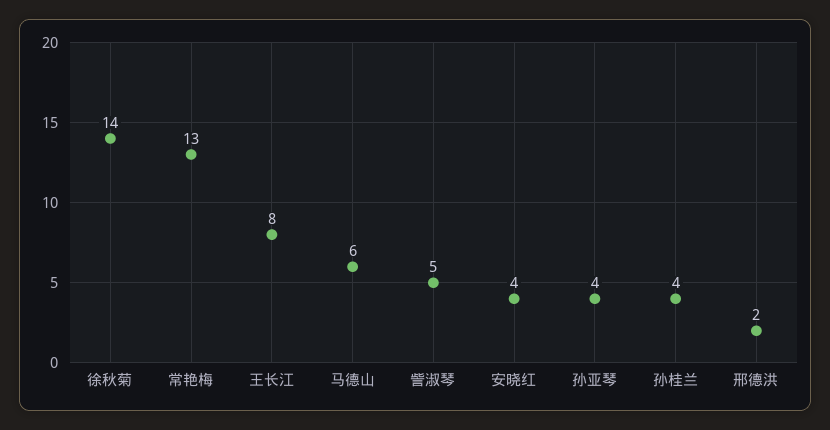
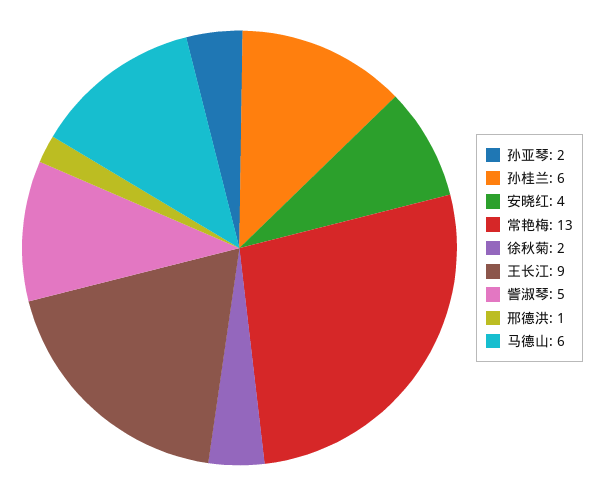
  {
-   "徐秋菊": 14,
+   "徐秋菊": 2,
    "常艳梅": 13,
-   "王长江": 8,
+   "王长江": 9,
    "马德山": 6,
    "訾淑琴": 5,
    "安晓红": 4,
-   "孙亚琴": 4,
+   "孙亚琴": 2,
-   "孙桂兰": 4,
+   "孙桂兰": 6,
-   "邢德洪": 2
+   "邢德洪": 1
  }

